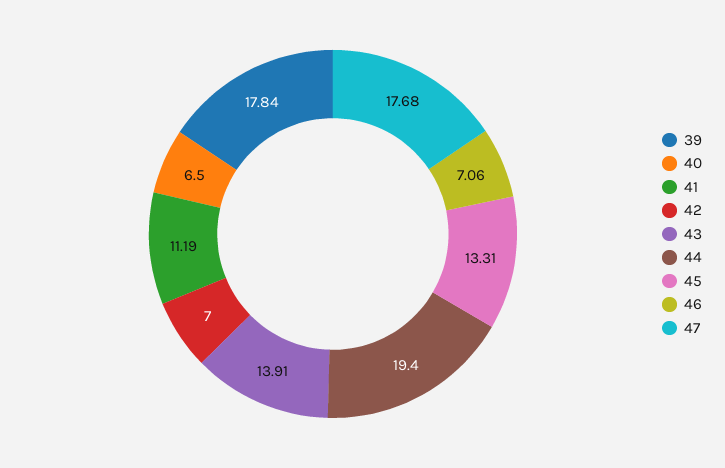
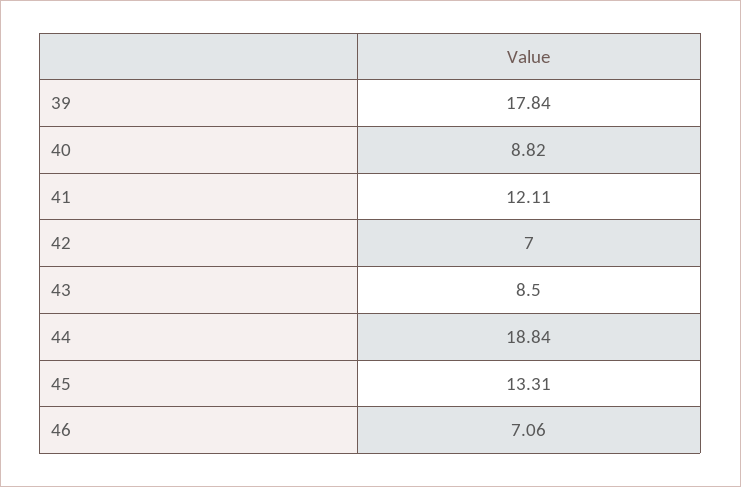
  {
    "39": 17.84,
-   "40": 6.5,
+   "40": 8.82,
-   "41": 11.19,
+   "41": 12.11,
    "42": 7,
-   "43": 13.91,
+   "43": 8.5,
-   "44": 19.4,
+   "44": 18.84,
    "45": 13.31,
-   "46": 7.06,
+   "46": 7.06
-   "47": 17.68
  }

